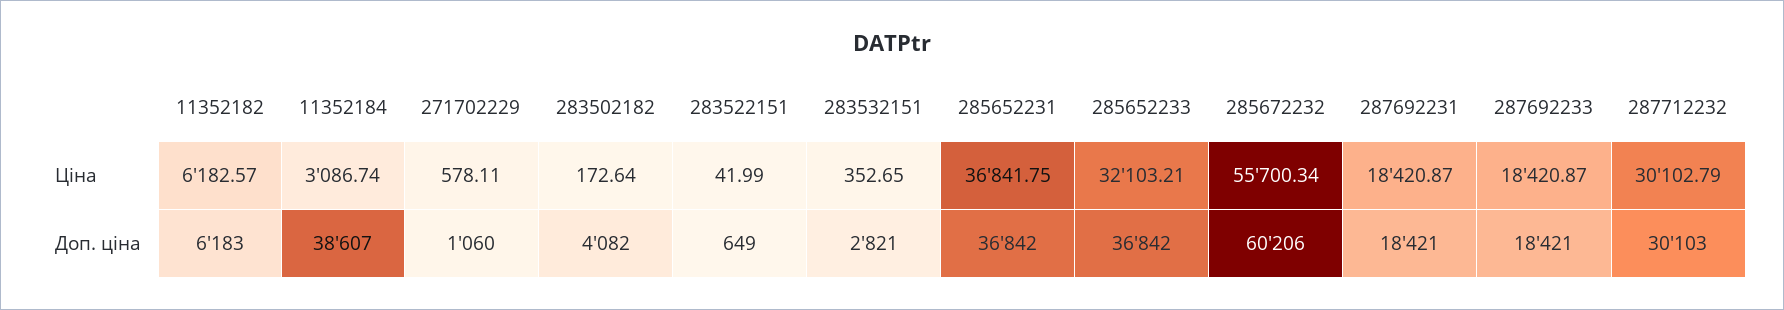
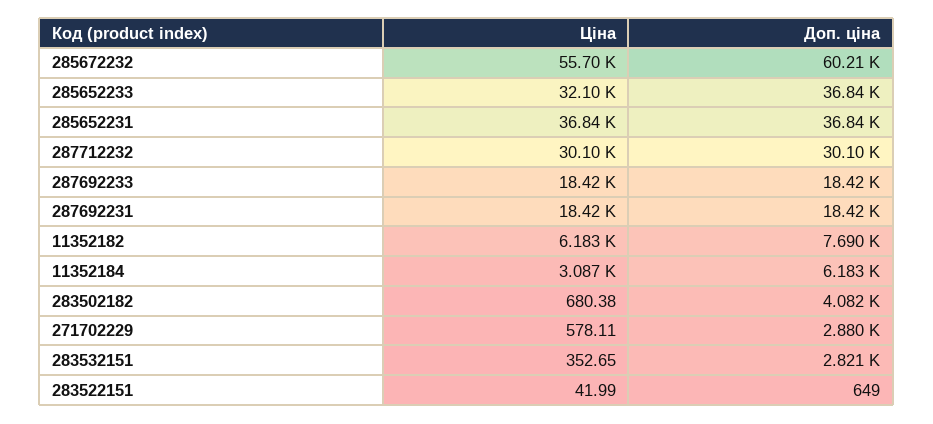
  {
    "11352182": {
      "Ціна": 6182.57,
-     "Доп. ціна": 6183
+     "Доп. ціна": 7690
    },
    "11352184": {
      "Ціна": 3086.74,
-     "Доп. ціна": 38607
+     "Доп. ціна": 6183
    },
    "271702229": {
      "Ціна": 578.11,
-     "Доп. ціна": 1060
+     "Доп. ціна": 2880
    },
    "283502182": {
-     "Ціна": 172.64,
+     "Ціна": 680.38,
      "Доп. ціна": 4082
    },
    "283522151": {
      "Ціна": 41.99,
      "Доп. ціна": 649
    },
    "283532151": {
      "Ціна": 352.65,
      "Доп. ціна": 2821
    },
    "285652231": {
      "Ціна": 36841.75,
      "Доп. ціна": 36842
    },
    "285652233": {
      "Ціна": 32103.21,
      "Доп. ціна": 36842
    },
    "285672232": {
      "Ціна": 55700.34,
      "Доп. ціна": 60206
    },
    "287692231": {
      "Ціна": 18420.87,
      "Доп. ціна": 18421
    },
    "287692233": {
      "Ціна": 18420.87,
      "Доп. ціна": 18421
    },
    "287712232": {
      "Ціна": 30102.79,
      "Доп. ціна": 30103
    }
  }

